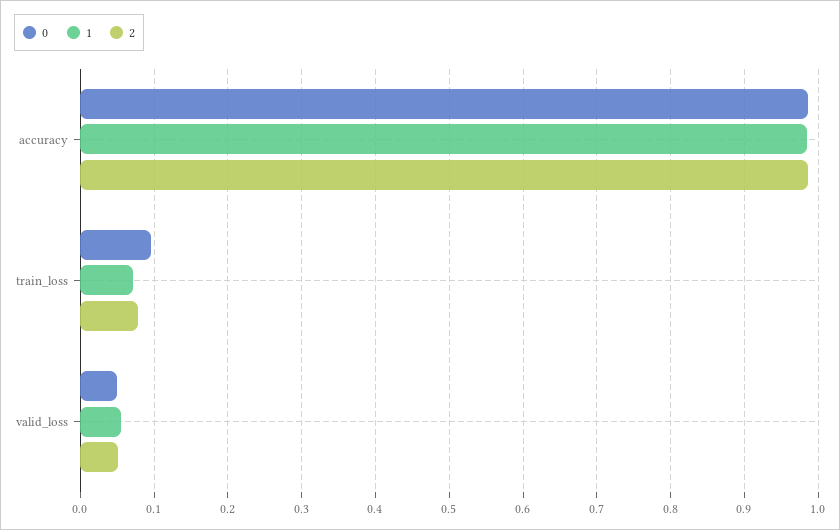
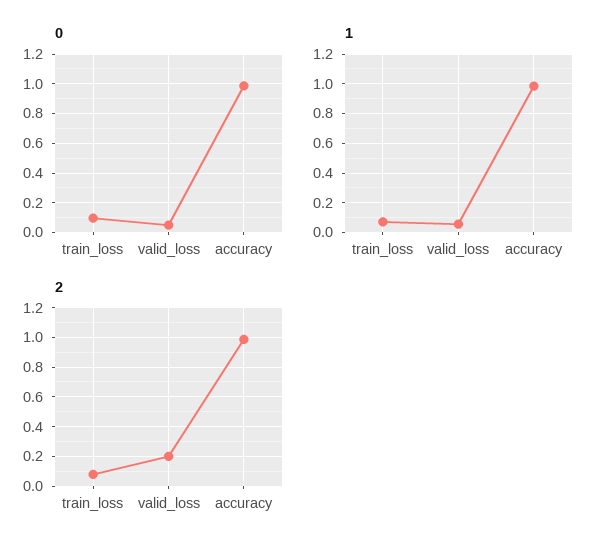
  {
    "0": {
      "accuracy": 0.99,
      "train_loss": 0.1,
      "valid_loss": 0.05
    },
    "1": {
      "accuracy": 0.98,
      "train_loss": 0.07,
      "valid_loss": 0.06
    },
    "2": {
      "accuracy": 0.99,
      "train_loss": 0.08,
-     "valid_loss": 0.05
+     "valid_loss": 0.2
    }
  }

